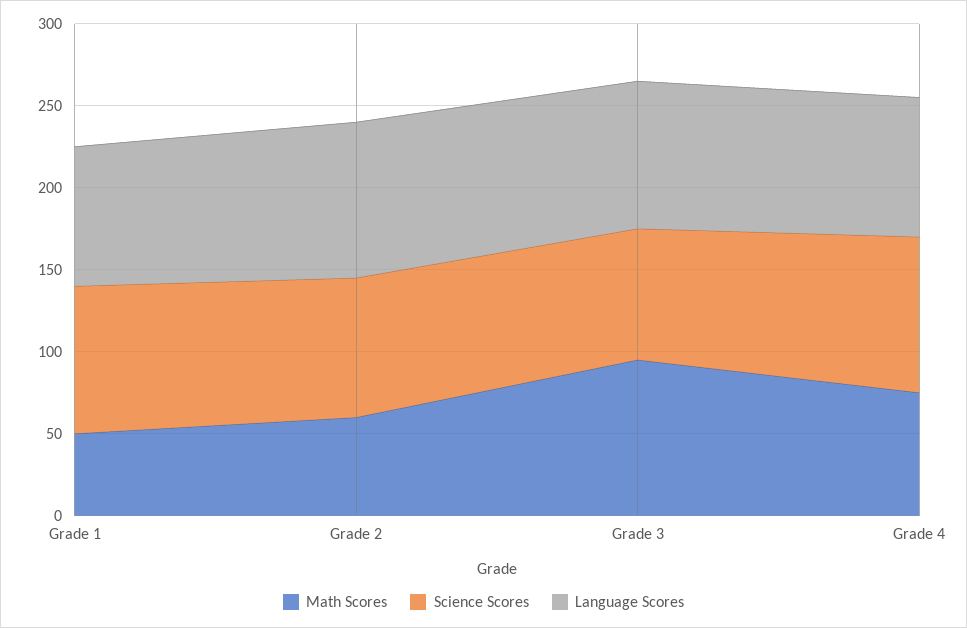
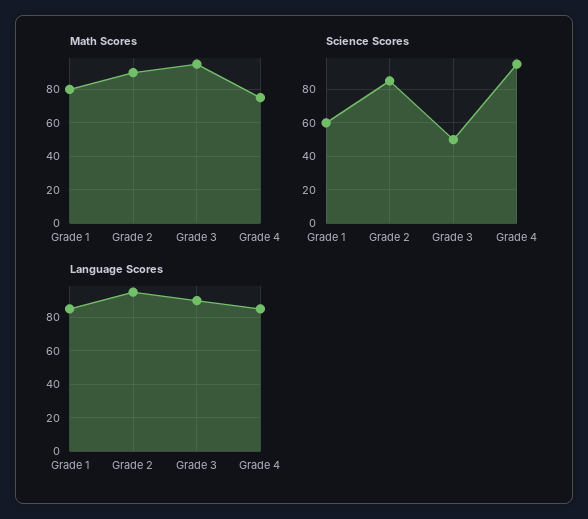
  {
    "Math Scores": {
-     "Grade 1": 50,
+     "Grade 1": 80,
-     "Grade 2": 60,
+     "Grade 2": 90,
      "Grade 3": 95,
      "Grade 4": 75
    },
    "Science Scores": {
-     "Grade 1": 90,
+     "Grade 1": 60,
      "Grade 2": 85,
-     "Grade 3": 80,
+     "Grade 3": 50,
      "Grade 4": 95
    },
    "Language Scores": {
      "Grade 1": 85,
      "Grade 2": 95,
      "Grade 3": 90,
      "Grade 4": 85
    }
  }

